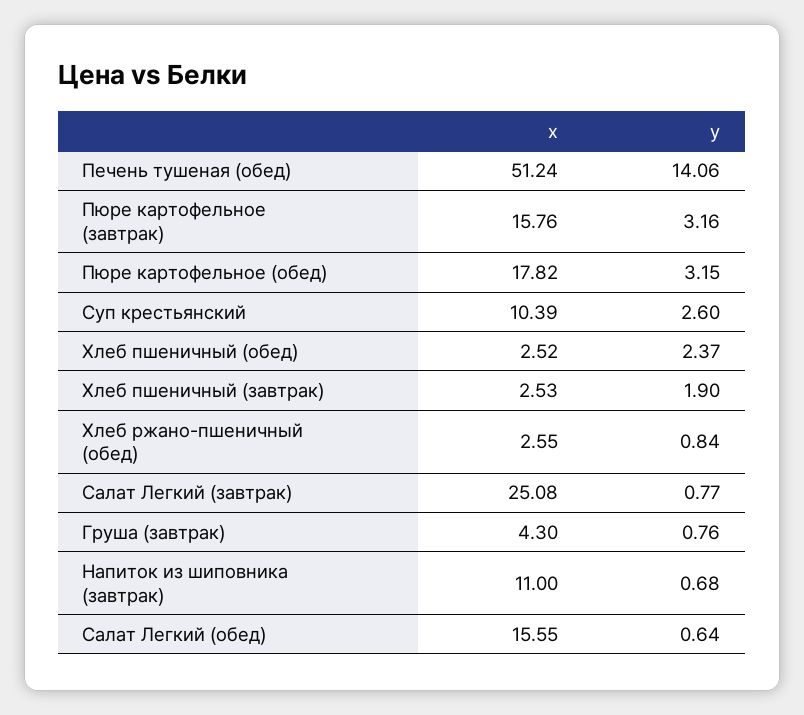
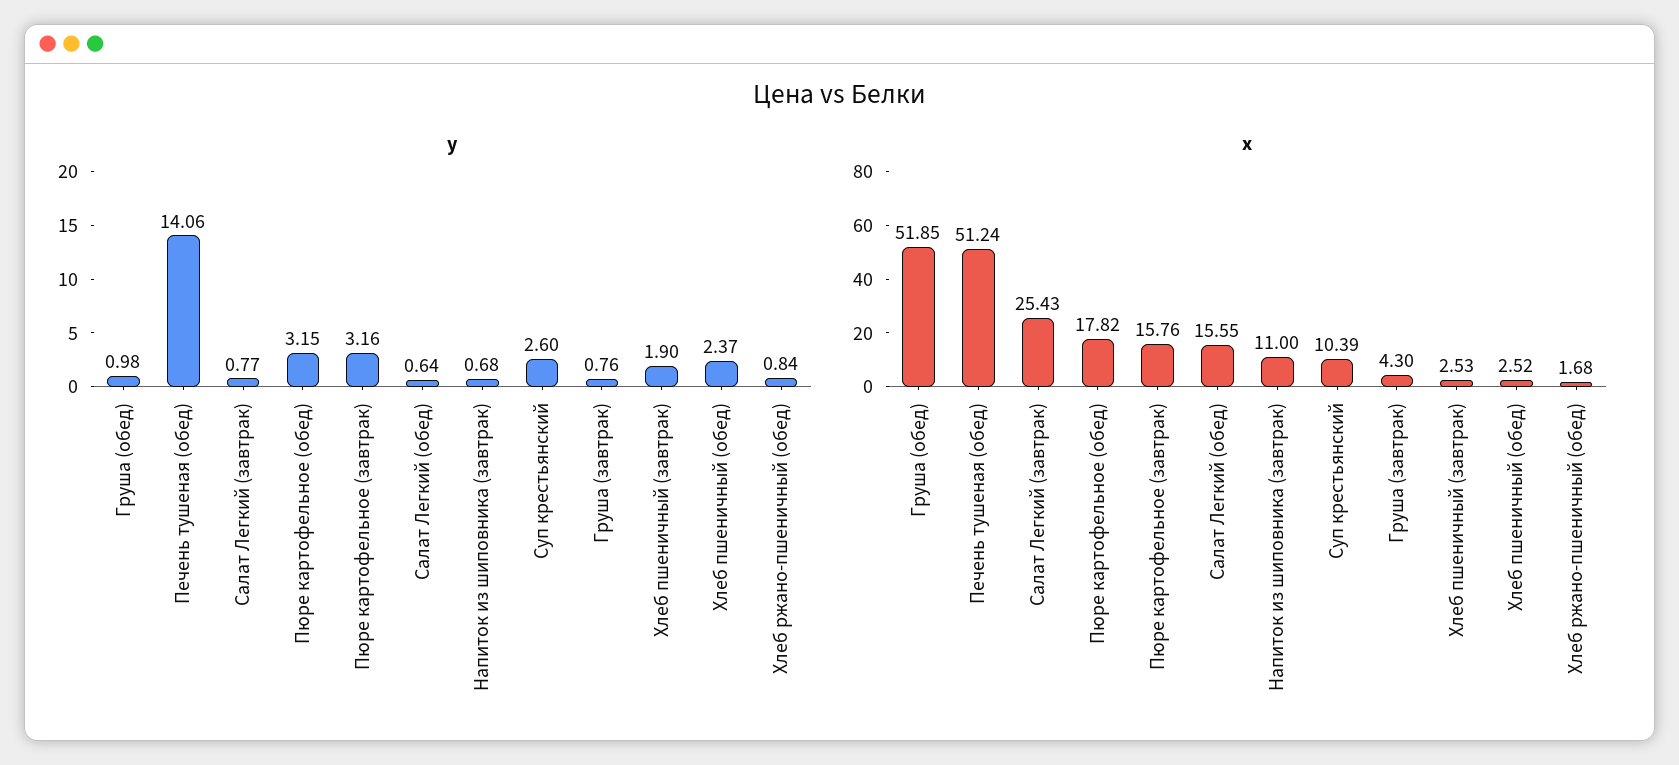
  {
    "x": {
      "Печень тушеная (обед)": 51.24,
      "Пюре картофельное (завтрак)": 15.76,
      "Пюре картофельное (обед)": 17.82,
      "Суп крестьянский": 10.39,
      "Хлеб пшеничный (обед)": 2.52,
      "Хлеб пшеничный (завтрак)": 2.53,
-     "Хлеб ржано-пшеничный (обед)": 2.55,
+     "Хлеб ржано-пшеничный (обед)": 1.68,
-     "Салат Легкий (завтрак)": 25.08,
+     "Салат Легкий (завтрак)": 25.43,
      "Груша (завтрак)": 4.3,
      "Напиток из шиповника (завтрак)": 11,
-     "Салат Легкий (обед)": 15.55
+     "Салат Легкий (обед)": 15.55,
+     "Груша (обед)": 51.85
    },
    "y": {
      "Печень тушеная (обед)": 14.06,
      "Пюре картофельное (завтрак)": 3.16,
      "Пюре картофельное (обед)": 3.15,
      "Суп крестьянский": 2.6,
      "Хлеб пшеничный (обед)": 2.37,
      "Хлеб пшеничный (завтрак)": 1.9,
      "Хлеб ржано-пшеничный (обед)": 0.84,
      "Салат Легкий (завтрак)": 0.77,
      "Груша (завтрак)": 0.76,
      "Напиток из шиповника (завтрак)": 0.68,
-     "Салат Легкий (обед)": 0.64
+     "Салат Легкий (обед)": 0.64,
+     "Груша (обед)": 0.98
    }
  }

